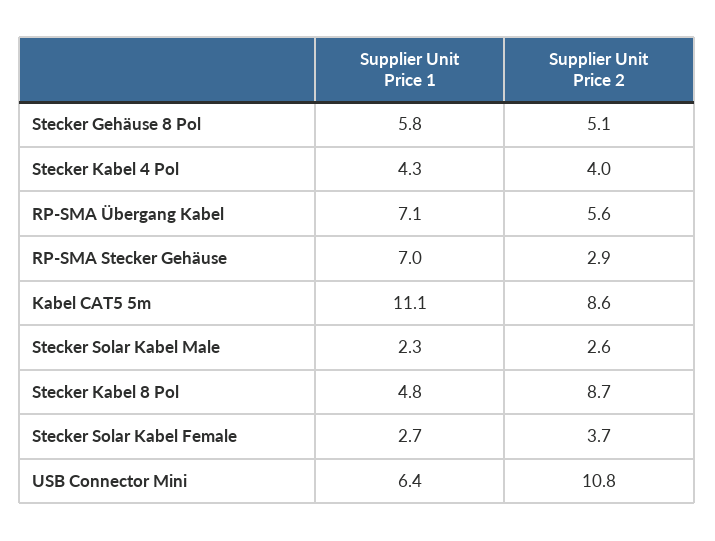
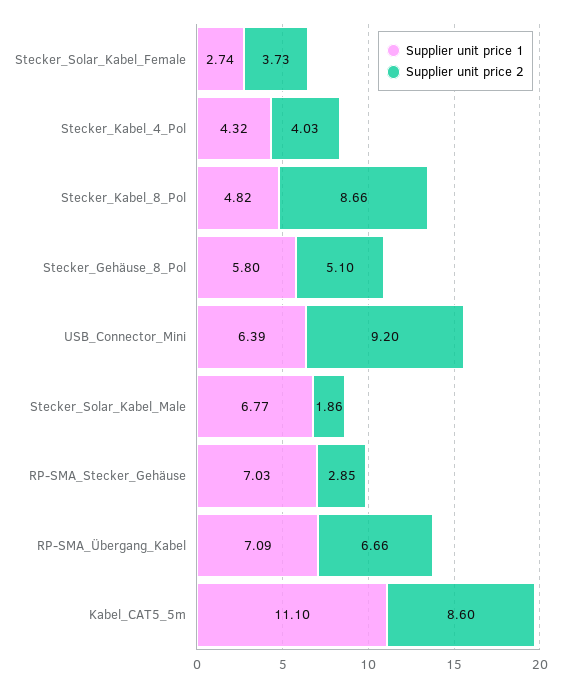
  {
    "Supplier Unit Price 1": {
      "Stecker Gehäuse 8 Pol": 5.8,
      "Stecker Kabel 4 Pol": 4.32,
      "RP-SMA Übergang Kabel": 7.09,
      "RP-SMA Stecker Gehäuse": 7.03,
      "Kabel CAT5 5m": 11.1,
-     "Stecker Solar Kabel Male": 2.3,
+     "Stecker Solar Kabel Male": 6.77,
      "Stecker Kabel 8 Pol": 4.82,
      "Stecker Solar Kabel Female": 2.74,
      "USB Connector Mini": 6.39
    },
    "Supplier Unit Price 2": {
      "Stecker Gehäuse 8 Pol": 5.1,
      "Stecker Kabel 4 Pol": 4.03,
-     "RP-SMA Übergang Kabel": 5.6,
+     "RP-SMA Übergang Kabel": 6.66,
      "RP-SMA Stecker Gehäuse": 2.85,
      "Kabel CAT5 5m": 8.6,
-     "Stecker Solar Kabel Male": 2.6,
+     "Stecker Solar Kabel Male": 1.86,
      "Stecker Kabel 8 Pol": 8.66,
      "Stecker Solar Kabel Female": 3.73,
-     "USB Connector Mini": 10.8
+     "USB Connector Mini": 9.2
    }
  }

